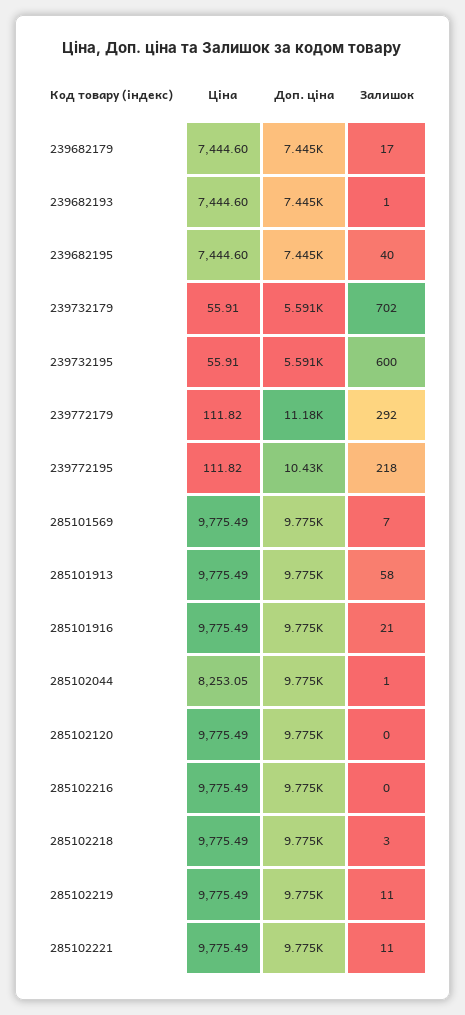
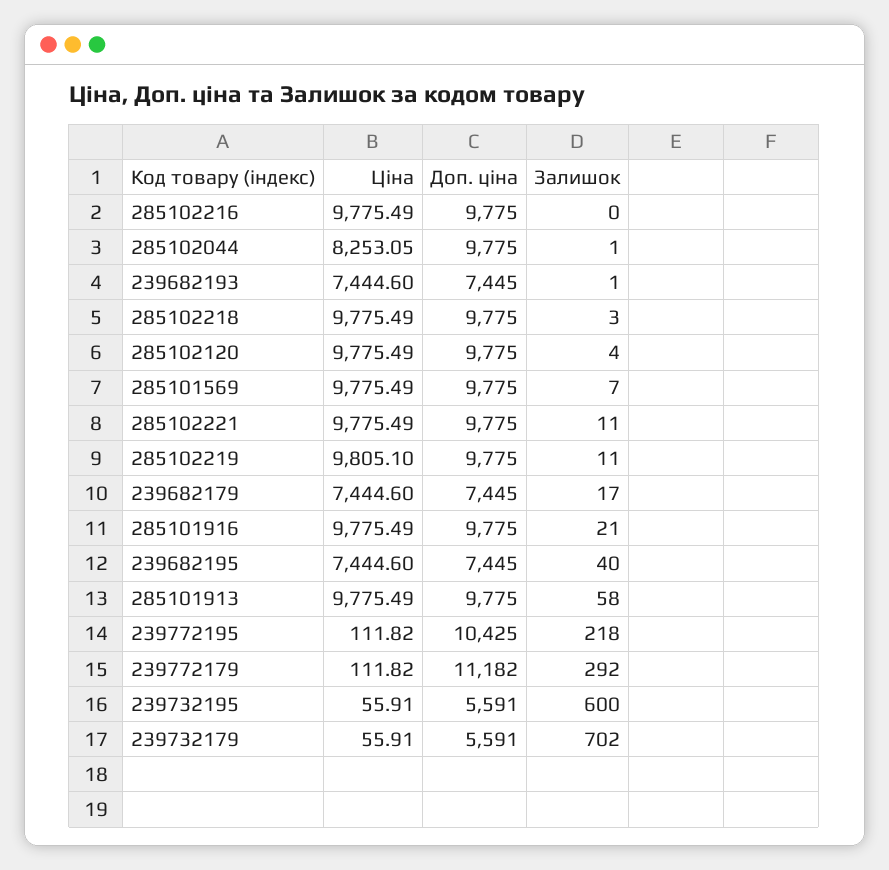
  {
    "Ціна": {
      "239682179": 7444.6,
      "239682193": 7444.6,
      "239682195": 7444.6,
      "239732179": 55.91,
      "239732195": 55.91,
      "239772179": 111.82,
      "239772195": 111.82,
      "285101569": 9775.49,
      "285101913": 9775.49,
      "285101916": 9775.49,
      "285102044": 8253.05,
      "285102120": 9775.49,
      "285102216": 9775.49,
      "285102218": 9775.49,
-     "285102219": 9775.49,
+     "285102219": 9805.1,
      "285102221": 9775.49
    },
    "Доп. ціна": {
      "239682179": 7445,
      "239682193": 7445,
      "239682195": 7445,
      "239732179": 5591,
      "239732195": 5591,
      "239772179": 11182,
      "239772195": 10425,
      "285101569": 9775,
      "285101913": 9775,
      "285101916": 9775,
      "285102044": 9775,
      "285102120": 9775,
      "285102216": 9775,
      "285102218": 9775,
      "285102219": 9775,
      "285102221": 9775
    },
    "Залишок": {
      "239682179": 17,
      "239682193": 1,
      "239682195": 40,
      "239732179": 702,
      "239732195": 600,
      "239772179": 292,
      "239772195": 218,
      "285101569": 7,
      "285101913": 58,
      "285101916": 21,
      "285102044": 1,
-     "285102120": 0,
+     "285102120": 4,
      "285102216": 0,
      "285102218": 3,
      "285102219": 11,
      "285102221": 11
    }
  }

